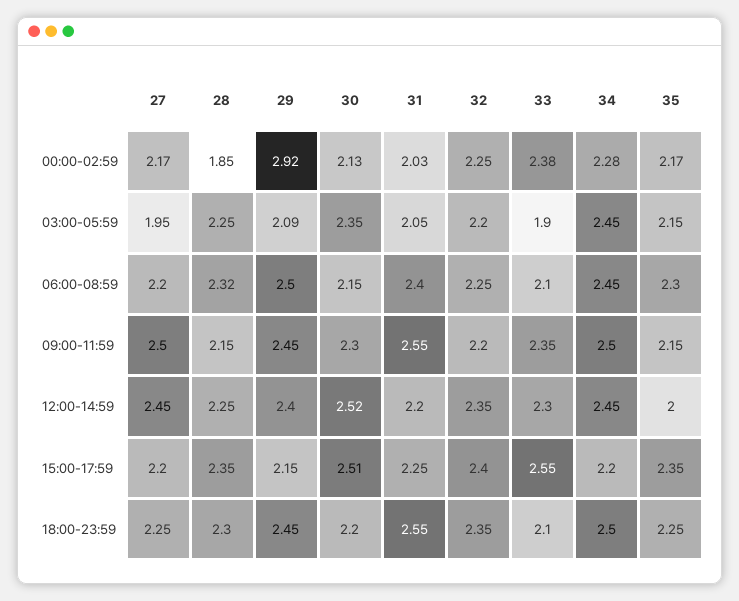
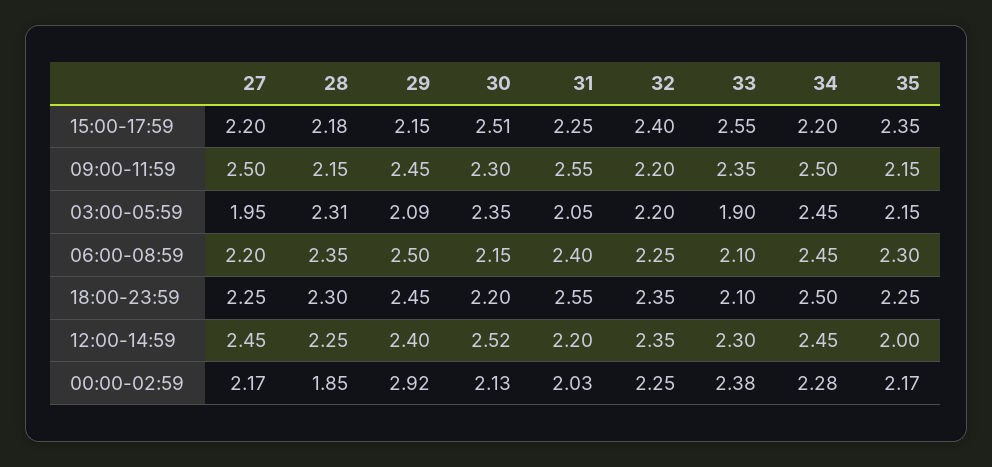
  {
    "27": {
      "00:00-02:59": 2.17,
      "03:00-05:59": 1.95,
      "06:00-08:59": 2.2,
      "09:00-11:59": 2.5,
      "12:00-14:59": 2.45,
      "15:00-17:59": 2.2,
      "18:00-23:59": 2.25
    },
    "28": {
      "00:00-02:59": 1.85,
-     "03:00-05:59": 2.25,
+     "03:00-05:59": 2.31,
-     "06:00-08:59": 2.32,
+     "06:00-08:59": 2.35,
      "09:00-11:59": 2.15,
      "12:00-14:59": 2.25,
-     "15:00-17:59": 2.35,
+     "15:00-17:59": 2.18,
      "18:00-23:59": 2.3
    },
    "29": {
      "00:00-02:59": 2.92,
      "03:00-05:59": 2.09,
      "06:00-08:59": 2.5,
      "09:00-11:59": 2.45,
      "12:00-14:59": 2.4,
      "15:00-17:59": 2.15,
      "18:00-23:59": 2.45
    },
    "30": {
      "00:00-02:59": 2.13,
      "03:00-05:59": 2.35,
      "06:00-08:59": 2.15,
      "09:00-11:59": 2.3,
      "12:00-14:59": 2.52,
      "15:00-17:59": 2.51,
      "18:00-23:59": 2.2
    },
    "31": {
      "00:00-02:59": 2.03,
      "03:00-05:59": 2.05,
      "06:00-08:59": 2.4,
      "09:00-11:59": 2.55,
      "12:00-14:59": 2.2,
      "15:00-17:59": 2.25,
      "18:00-23:59": 2.55
    },
    "32": {
      "00:00-02:59": 2.25,
      "03:00-05:59": 2.2,
      "06:00-08:59": 2.25,
      "09:00-11:59": 2.2,
      "12:00-14:59": 2.35,
      "15:00-17:59": 2.4,
      "18:00-23:59": 2.35
    },
    "33": {
      "00:00-02:59": 2.38,
      "03:00-05:59": 1.9,
      "06:00-08:59": 2.1,
      "09:00-11:59": 2.35,
      "12:00-14:59": 2.3,
      "15:00-17:59": 2.55,
      "18:00-23:59": 2.1
    },
    "34": {
      "00:00-02:59": 2.28,
      "03:00-05:59": 2.45,
      "06:00-08:59": 2.45,
      "09:00-11:59": 2.5,
      "12:00-14:59": 2.45,
      "15:00-17:59": 2.2,
      "18:00-23:59": 2.5
    },
    "35": {
      "00:00-02:59": 2.17,
      "03:00-05:59": 2.15,
      "06:00-08:59": 2.3,
      "09:00-11:59": 2.15,
      "12:00-14:59": 2,
      "15:00-17:59": 2.35,
      "18:00-23:59": 2.25
    }
  }

